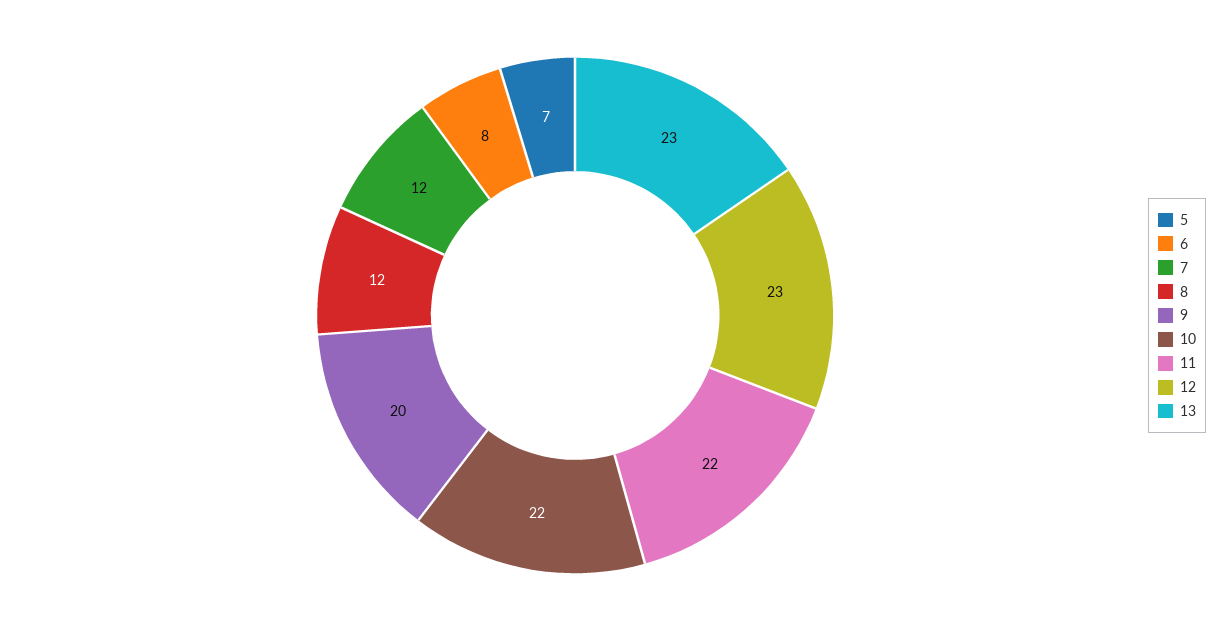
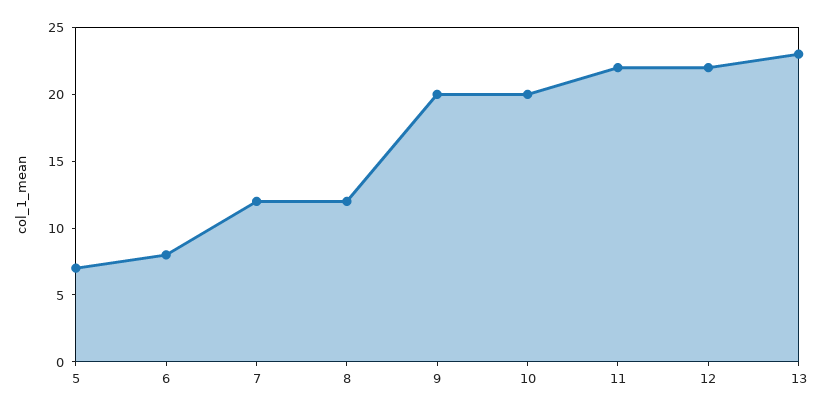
  {
    "5": 7,
    "6": 8,
    "7": 12,
    "8": 12,
    "9": 20,
-   "10": 22,
+   "10": 20,
    "11": 22,
-   "12": 23,
+   "12": 22,
    "13": 23
  }

